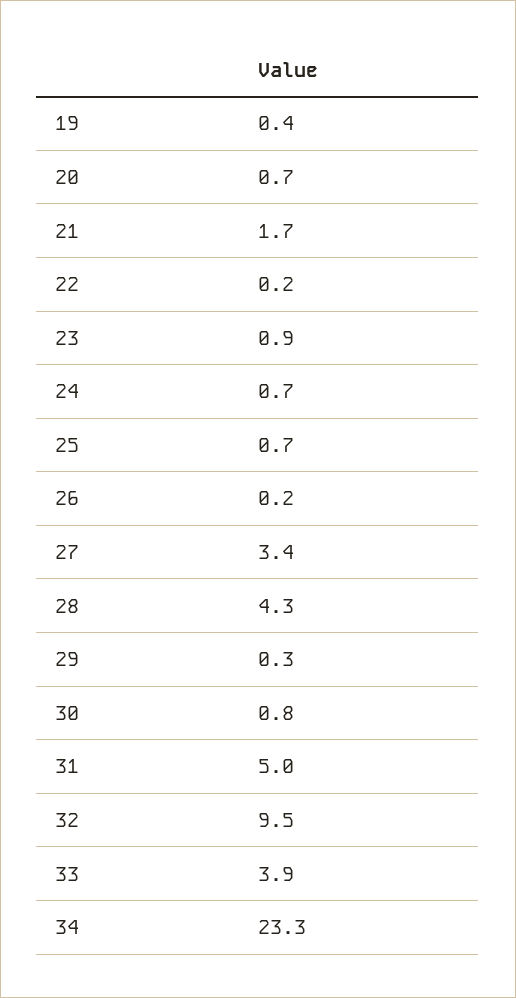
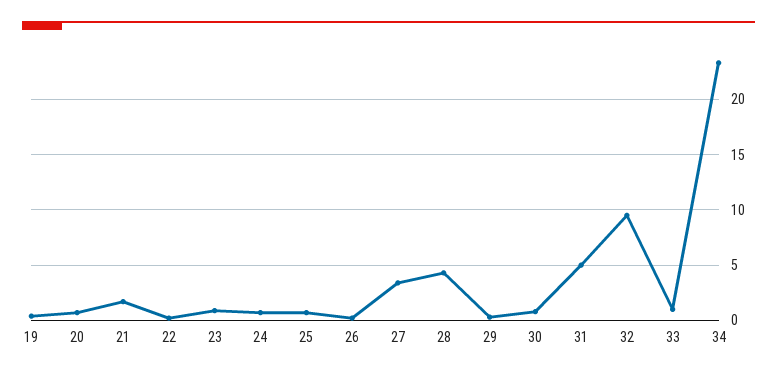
  {
    "19": 0.4,
    "20": 0.7,
    "21": 1.7,
    "22": 0.2,
    "23": 0.9,
    "24": 0.7,
    "25": 0.7,
    "26": 0.2,
    "27": 3.4,
    "28": 4.3,
    "29": 0.3,
    "30": 0.8,
    "31": 5,
    "32": 9.5,
-   "33": 3.9,
+   "33": 1,
    "34": 23.3
  }

